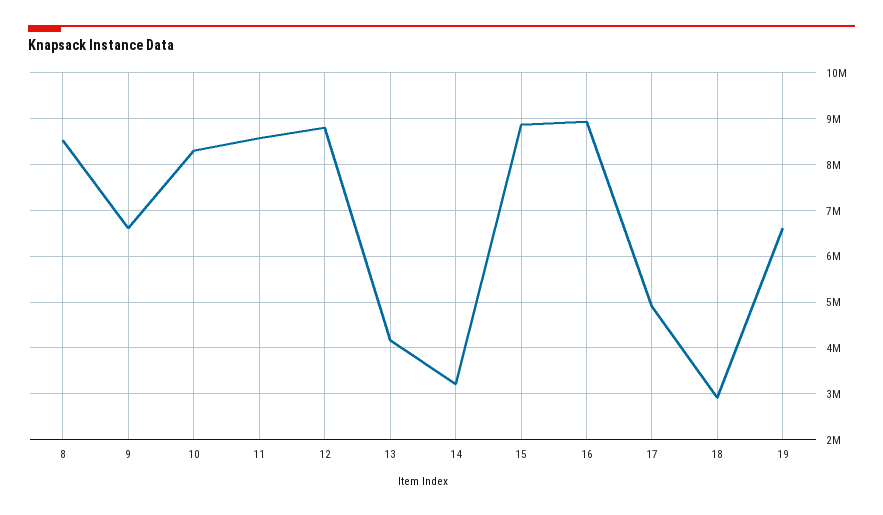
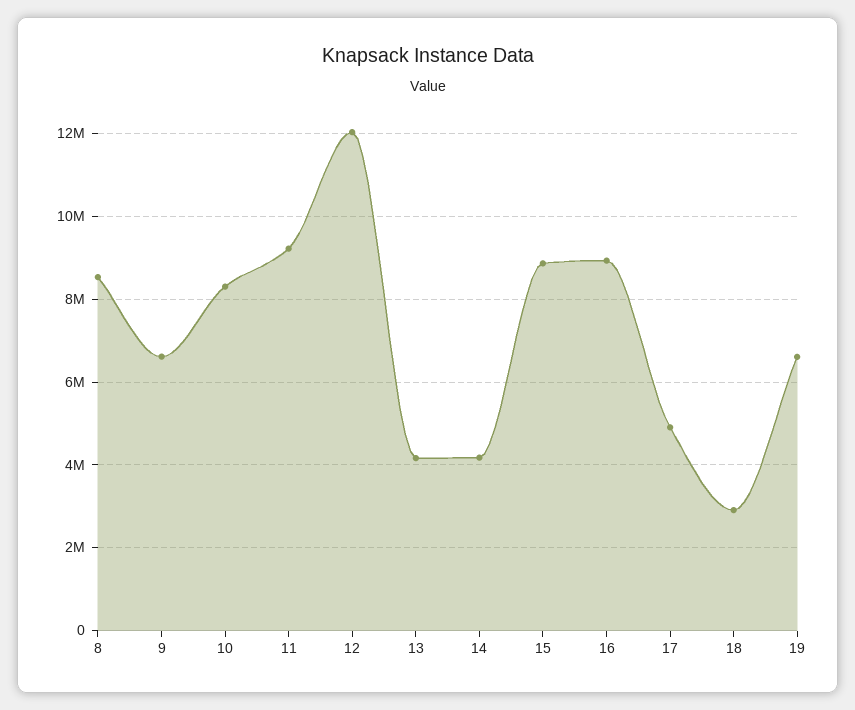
  {
    "8": 8600000,
    "9": 6600000,
    "10": 8400000,
-   "11": 8600000,
+   "11": 9200000,
-   "12": 8800000,
+   "12": 12000000,
    "13": 4200000,
-   "14": 3200000,
+   "14": 4200000,
    "15": 8800000,
    "16": 9000000,
    "17": 5000000,
    "18": 3000000,
    "19": 6600000
  }

